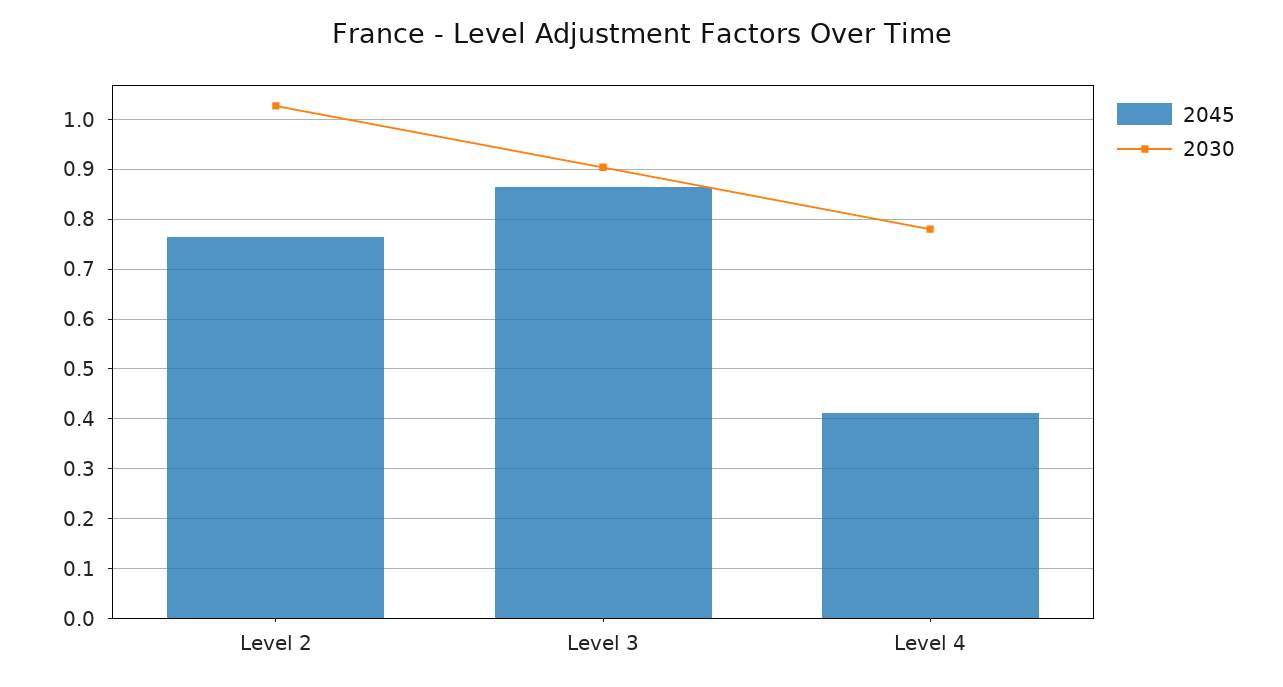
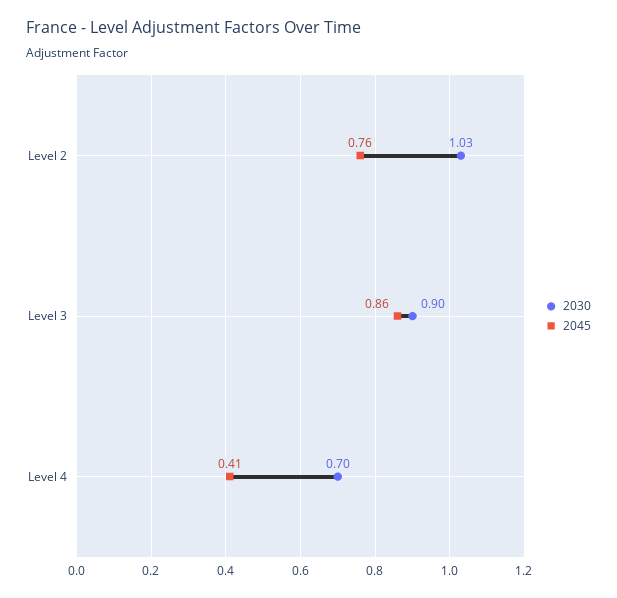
  {
    "2045": {
      "Level 2": 0.76,
      "Level 3": 0.86,
      "Level 4": 0.41
    },
    "2030": {
      "Level 2": 1.03,
      "Level 3": 0.9,
-     "Level 4": 0.78
+     "Level 4": 0.7
    }
  }

